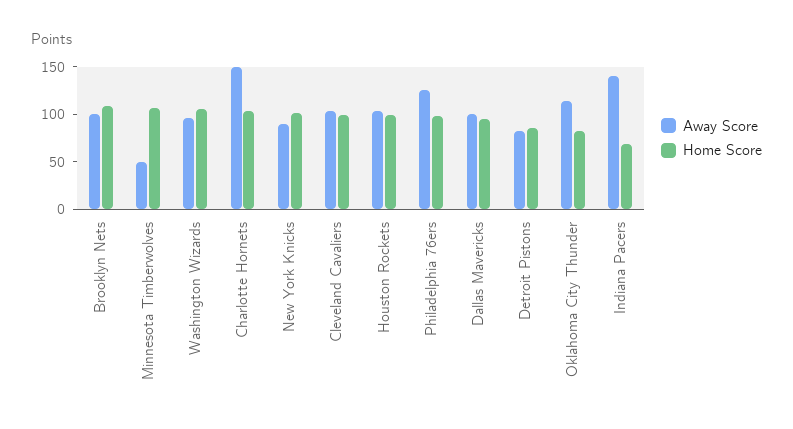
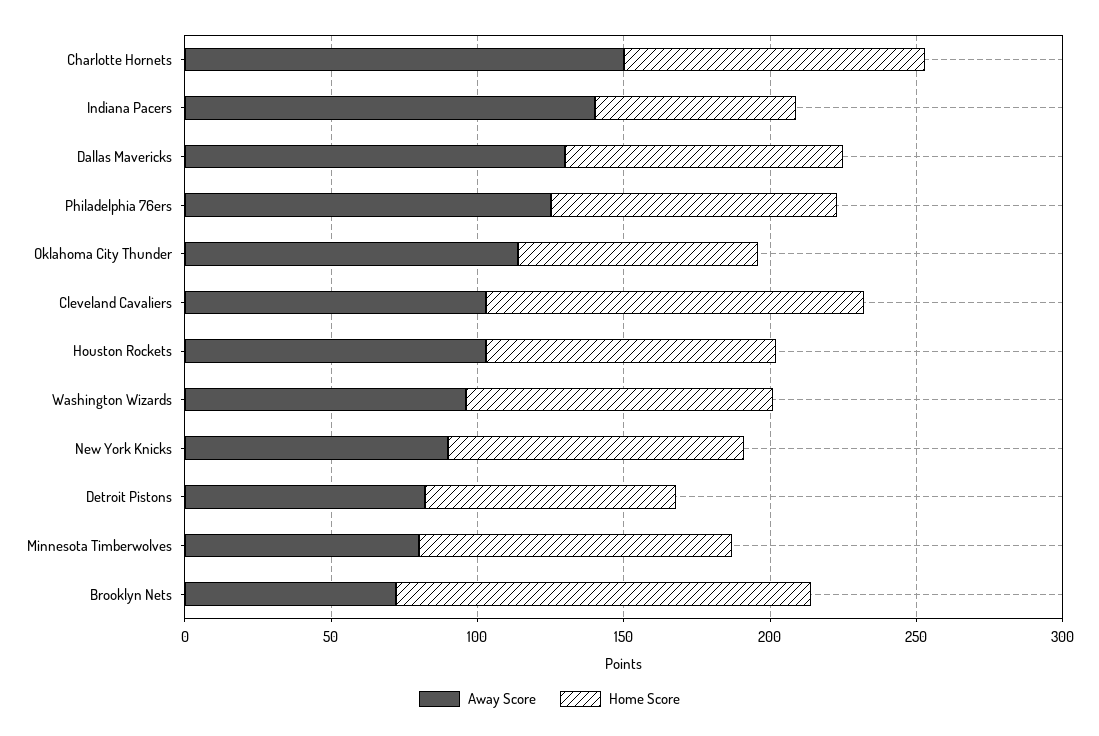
  {
    "Away Score": {
-     "Brooklyn Nets": 100,
+     "Brooklyn Nets": 70,
-     "Minnesota Timberwolves": 50,
+     "Minnesota Timberwolves": 80,
      "Washington Wizards": 100,
      "Charlotte Hornets": 150,
      "New York Knicks": 90,
      "Cleveland Cavaliers": 100,
      "Houston Rockets": 100,
      "Philadelphia 76ers": 130,
-     "Dallas Mavericks": 100,
+     "Dallas Mavericks": 130,
      "Detroit Pistons": 80,
      "Oklahoma City Thunder": 110,
      "Indiana Pacers": 140
    },
    "Home Score": {
-     "Brooklyn Nets": 110,
+     "Brooklyn Nets": 140,
      "Minnesota Timberwolves": 110,
      "Washington Wizards": 110,
      "Charlotte Hornets": 100,
      "New York Knicks": 100,
-     "Cleveland Cavaliers": 100,
+     "Cleveland Cavaliers": 130,
      "Houston Rockets": 100,
      "Philadelphia 76ers": 100,
      "Dallas Mavericks": 100,
      "Detroit Pistons": 90,
      "Oklahoma City Thunder": 80,
      "Indiana Pacers": 70
    }
  }

